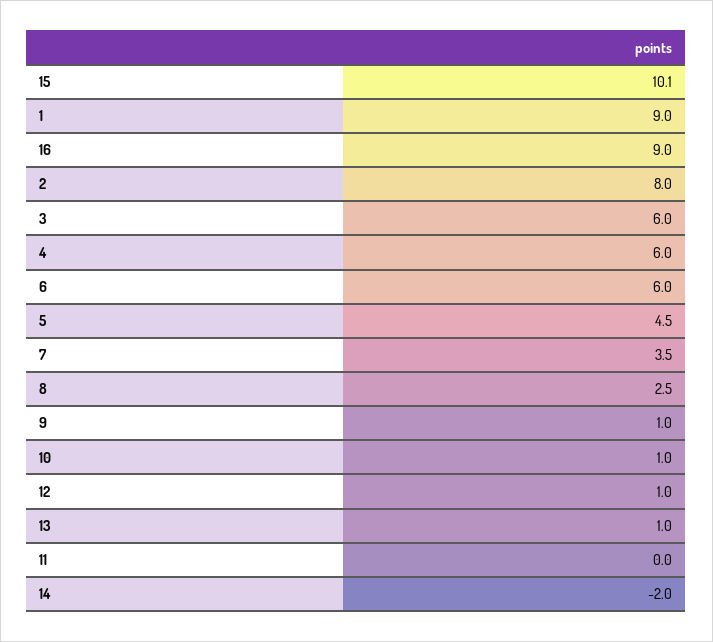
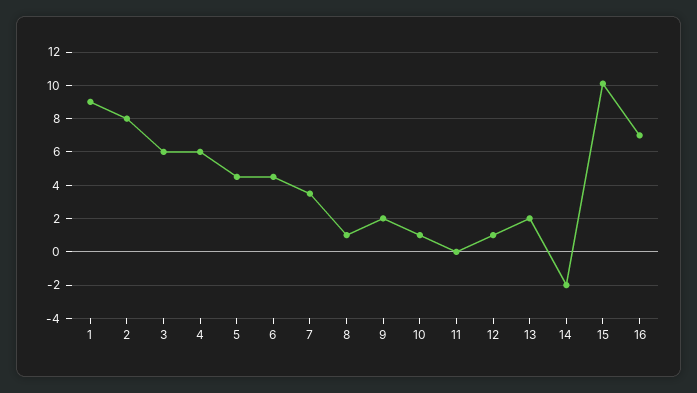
  {
    "15": 10.1,
    "1": 9,
-   "16": 9,
+   "16": 7,
    "2": 8,
    "3": 6,
    "4": 6,
-   "6": 6,
+   "6": 4.5,
    "5": 4.5,
    "7": 3.5,
-   "8": 2.5,
+   "8": 1,
-   "9": 1,
+   "9": 2,
    "10": 1,
    "12": 1,
-   "13": 1,
+   "13": 2,
    "11": 0,
    "14": -2
  }

